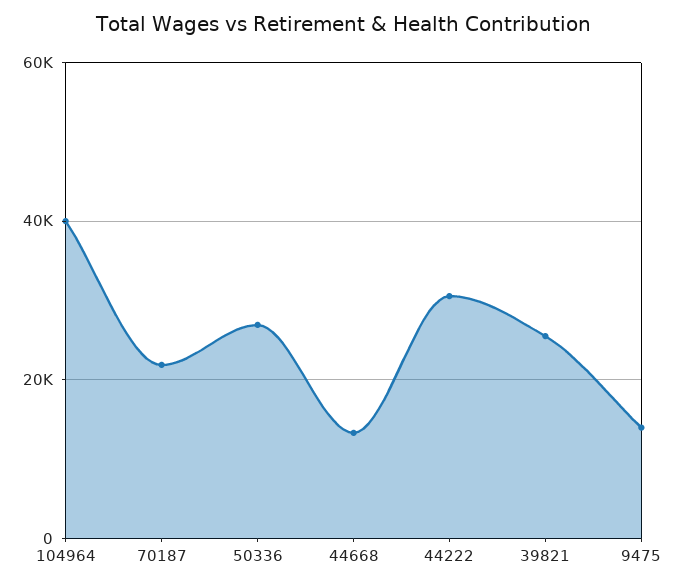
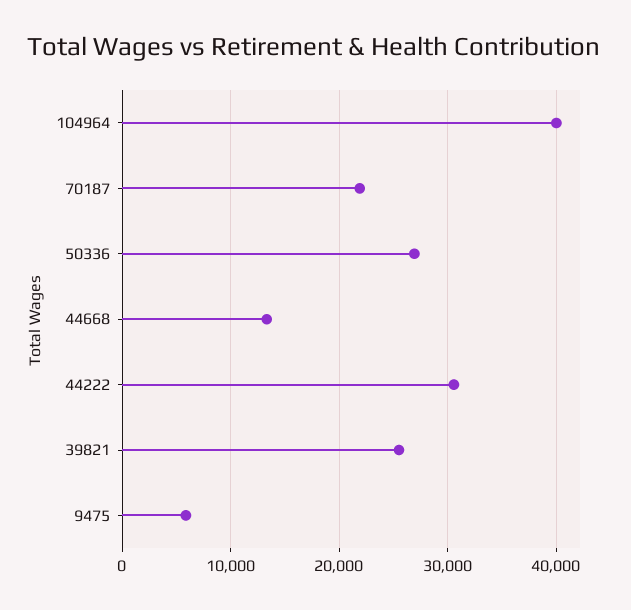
  {
    "104964": 40000,
    "70187": 22000,
    "50336": 27000,
    "44668": 13000,
    "44222": 31000,
    "39821": 26000,
-   "9475": 14000
+   "9475": 6000
  }

